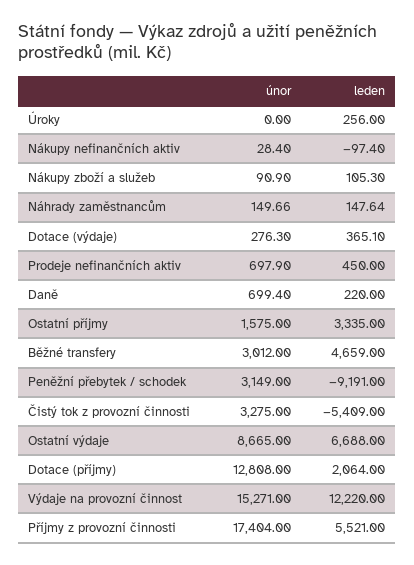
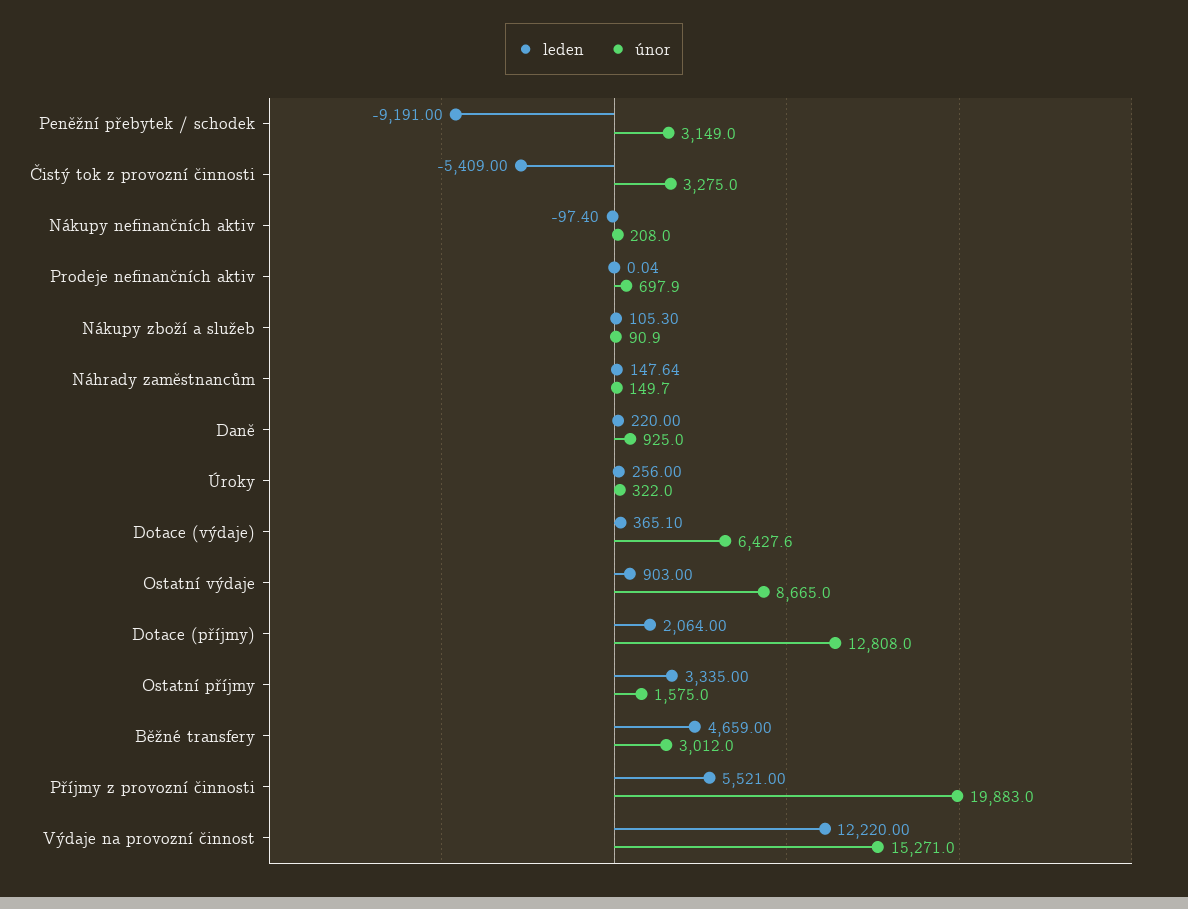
  {
    "únor": {
-     "Úroky": 0,
+     "Úroky": 322,
-     "Nákupy nefinančních aktiv": 28.4,
+     "Nákupy nefinančních aktiv": 208,
      "Nákupy zboží a služeb": 90.9,
      "Náhrady zaměstnancům": 149.66,
-     "Dotace (výdaje)": 276.3,
+     "Dotace (výdaje)": 6427.6,
      "Prodeje nefinančních aktiv": 697.9,
-     "Daně": 699.4,
+     "Daně": 925,
      "Ostatní příjmy": 1575,
      "Běžné transfery": 3012,
      "Peněžní přebytek / schodek": 3149,
      "Čistý tok z provozní činnosti": 3275,
      "Ostatní výdaje": 8665,
      "Dotace (příjmy)": 12808,
      "Výdaje na provozní činnost": 15271,
-     "Příjmy z provozní činnosti": 17404
+     "Příjmy z provozní činnosti": 19883
    },
    "leden": {
      "Úroky": 256,
      "Nákupy nefinančních aktiv": -97.4,
      "Nákupy zboží a služeb": 105.3,
      "Náhrady zaměstnancům": 147.64,
      "Dotace (výdaje)": 365.1,
-     "Prodeje nefinančních aktiv": 450,
+     "Prodeje nefinančních aktiv": 0.04,
      "Daně": 220,
      "Ostatní příjmy": 3335,
      "Běžné transfery": 4659,
      "Peněžní přebytek / schodek": -9191,
      "Čistý tok z provozní činnosti": -5409,
-     "Ostatní výdaje": 6688,
+     "Ostatní výdaje": 903,
      "Dotace (příjmy)": 2064,
      "Výdaje na provozní činnost": 12220,
      "Příjmy z provozní činnosti": 5521
    }
  }

